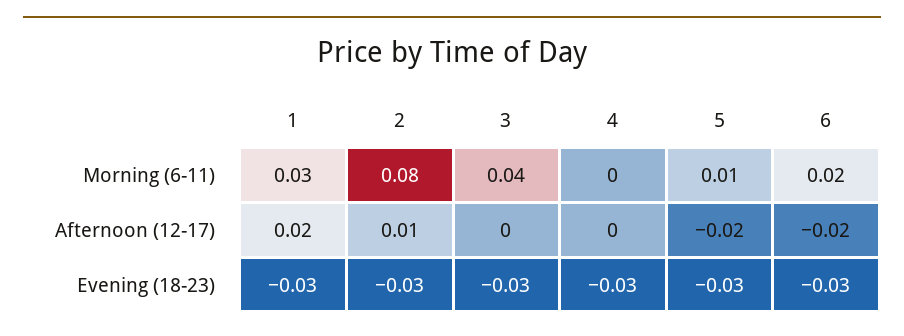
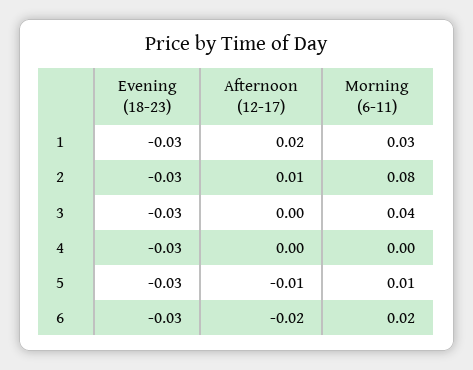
  {
    "1": {
      "Morning (6-11)": 0.03,
      "Afternoon (12-17)": 0.02,
      "Evening (18-23)": -0.03
    },
    "2": {
      "Morning (6-11)": 0.08,
      "Afternoon (12-17)": 0.01,
      "Evening (18-23)": -0.03
    },
    "3": {
      "Morning (6-11)": 0.04,
      "Afternoon (12-17)": 0,
      "Evening (18-23)": -0.03
    },
    "4": {
      "Morning (6-11)": 0,
      "Afternoon (12-17)": 0,
      "Evening (18-23)": -0.03
    },
    "5": {
      "Morning (6-11)": 0.01,
-     "Afternoon (12-17)": -0.02,
+     "Afternoon (12-17)": -0.01,
      "Evening (18-23)": -0.03
    },
    "6": {
      "Morning (6-11)": 0.02,
      "Afternoon (12-17)": -0.02,
      "Evening (18-23)": -0.03
    }
  }

